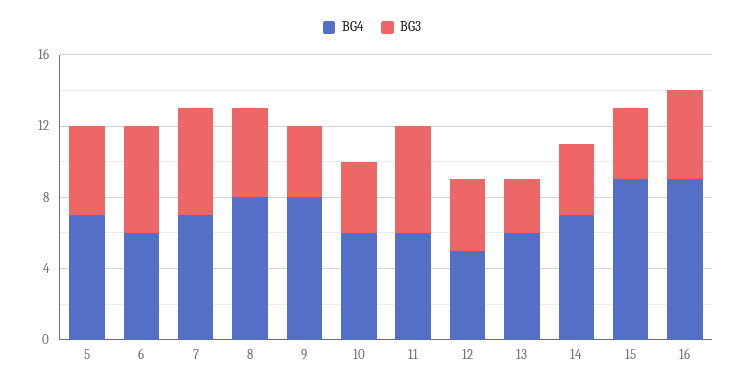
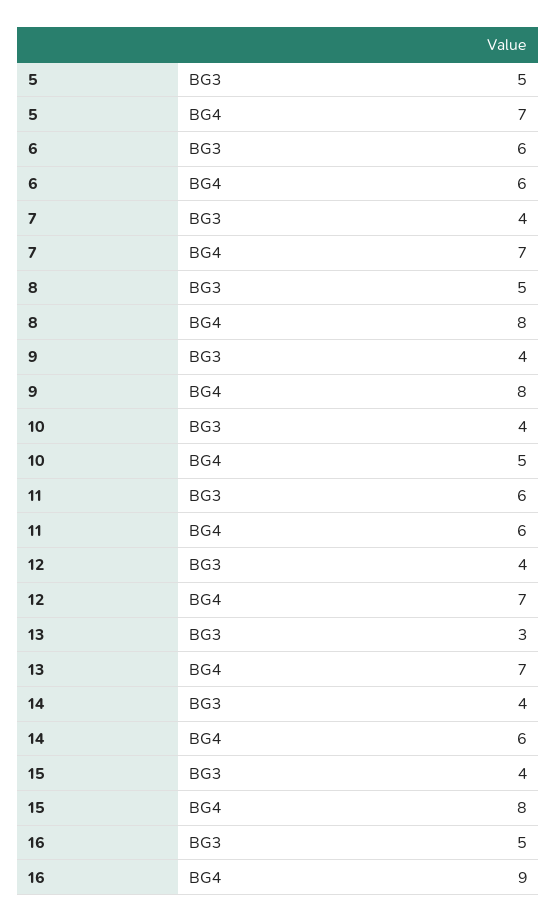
  {
    "BG4": {
      "5": 7,
      "6": 6,
      "7": 7,
      "8": 8,
      "9": 8,
-     "10": 6,
+     "10": 5,
      "11": 6,
-     "12": 5,
+     "12": 7,
-     "13": 6,
+     "13": 7,
-     "14": 7,
+     "14": 6,
-     "15": 9,
+     "15": 8,
      "16": 9
    },
    "BG3": {
      "5": 5,
      "6": 6,
-     "7": 6,
+     "7": 4,
      "8": 5,
      "9": 4,
      "10": 4,
      "11": 6,
      "12": 4,
      "13": 3,
      "14": 4,
      "15": 4,
      "16": 5
    }
  }

